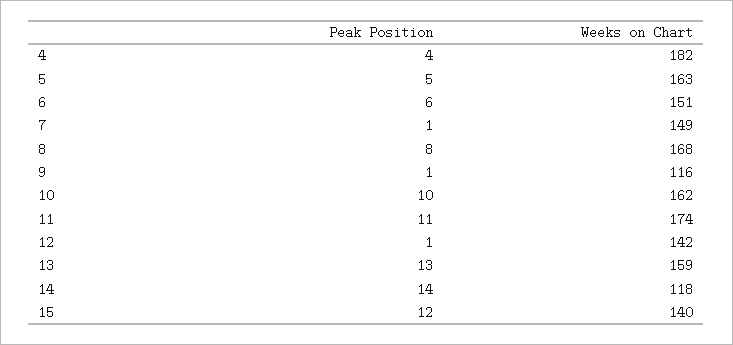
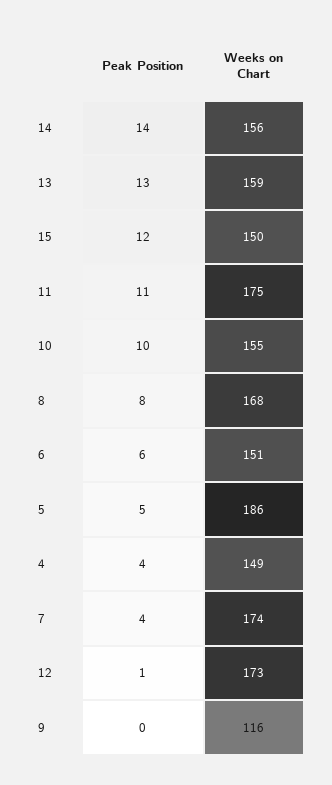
  {
    "Peak Position": {
      "4": 4,
      "5": 5,
      "6": 6,
-     "7": 1,
+     "7": 4,
      "8": 8,
-     "9": 1,
+     "9": 0,
      "10": 10,
      "11": 11,
      "12": 1,
      "13": 13,
      "14": 14,
      "15": 12
    },
    "Weeks on Chart": {
-     "4": 182,
+     "4": 149,
-     "5": 163,
+     "5": 186,
      "6": 151,
-     "7": 149,
+     "7": 174,
      "8": 168,
      "9": 116,
-     "10": 162,
+     "10": 155,
-     "11": 174,
+     "11": 175,
-     "12": 142,
+     "12": 173,
      "13": 159,
-     "14": 118,
+     "14": 156,
-     "15": 140
+     "15": 150
    }
  }

